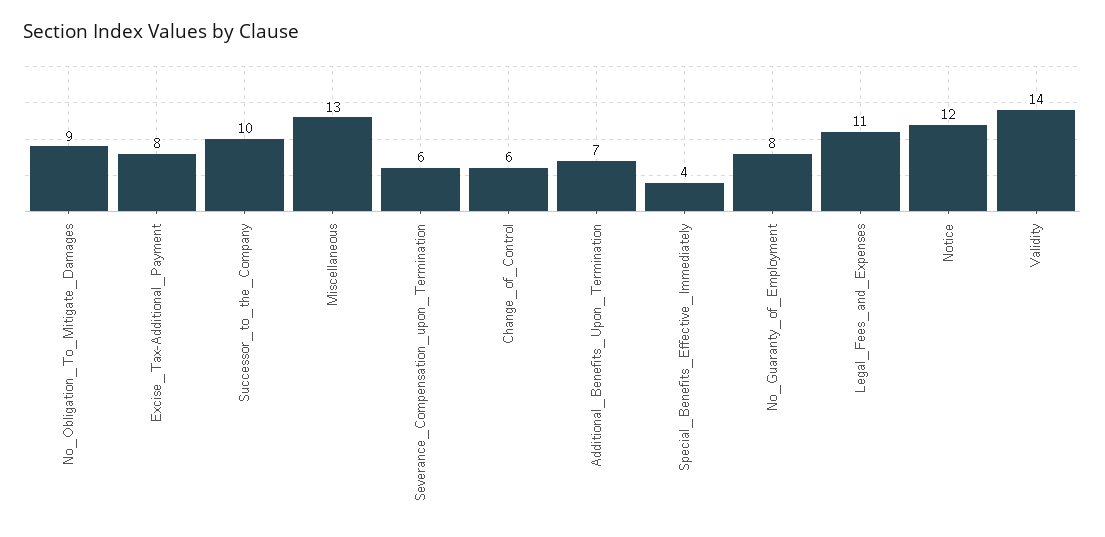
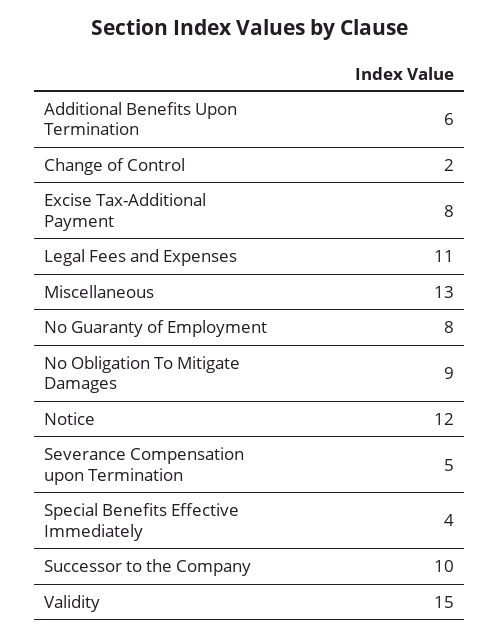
  {
    "No_Obligation_To_Mitigate_Damages": 9,
    "Excise_Tax-Additional_Payment": 8,
    "Successor_to_the_Company": 10,
    "Miscellaneous": 13,
-   "Severance_Compensation_upon_Termination": 6,
+   "Severance_Compensation_upon_Termination": 5,
-   "Change_of_Control": 6,
+   "Change_of_Control": 2,
-   "Additional_Benefits_Upon_Termination": 7,
+   "Additional_Benefits_Upon_Termination": 6,
    "Special_Benefits_Effective_Immediately": 4,
    "No_Guaranty_of_Employment": 8,
    "Legal_Fees_and_Expenses": 11,
    "Notice": 12,
-   "Validity": 14
+   "Validity": 15
  }

